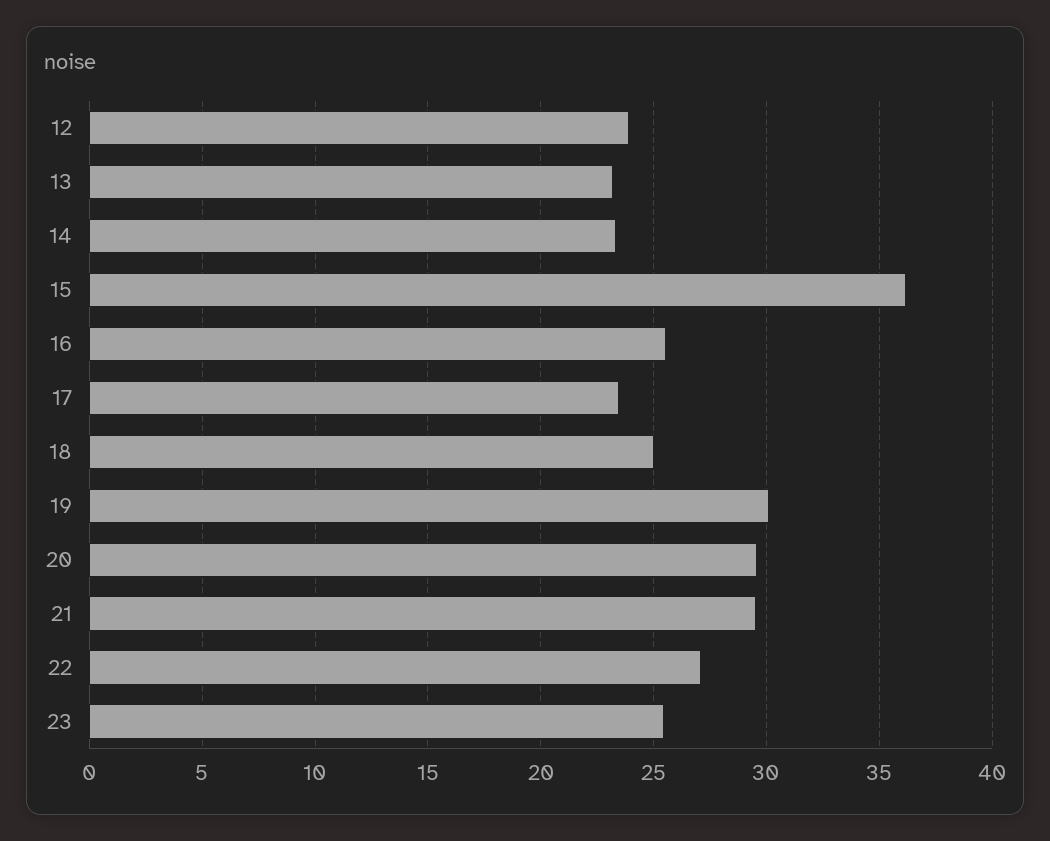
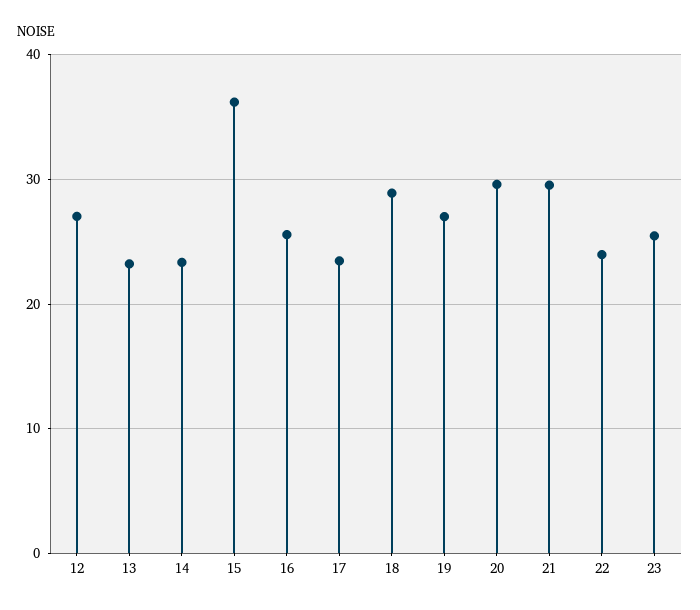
  {
-   "12": 24,
+   "12": 27,
    "13": 23,
    "14": 23.5,
    "15": 36,
    "16": 25.5,
    "17": 23.5,
-   "18": 25,
+   "18": 29,
-   "19": 30,
+   "19": 27,
    "20": 29.5,
    "21": 29.5,
-   "22": 27,
+   "22": 24,
    "23": 25.5
  }

